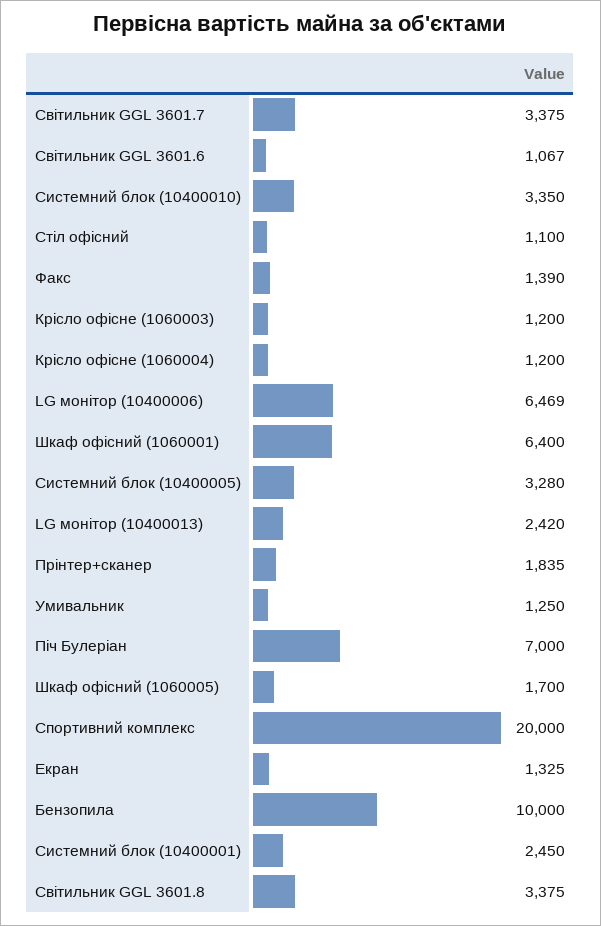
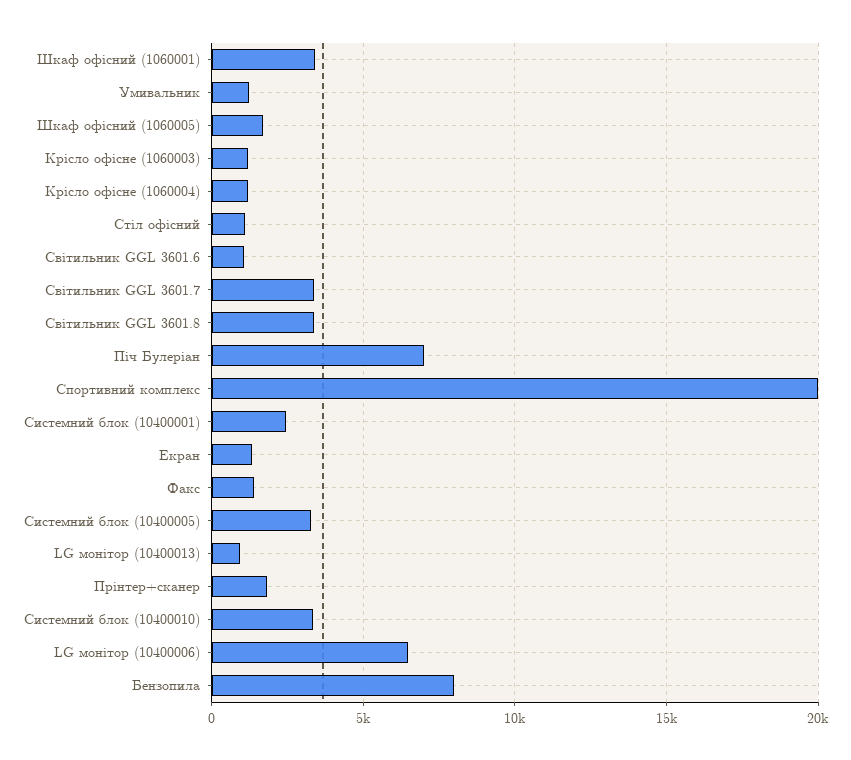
  {
    "Світильник GGL 3601.7": 3375,
    "Світильник GGL 3601.6": 1067,
    "Системний блок (10400010)": 3350,
    "Стіл офісний": 1100,
    "Факс": 1390,
    "Крісло офісне (1060003)": 1200,
    "Крісло офісне (1060004)": 1200,
    "LG монітор (10400006)": 6469,
-   "Шкаф офісний (1060001)": 6400,
+   "Шкаф офісний (1060001)": 3500,
    "Системний блок (10400005)": 3280,
-   "LG монітор (10400013)": 2420,
+   "LG монітор (10400013)": 1000,
    "Прінтер+сканер": 1835,
    "Умивальник": 1250,
    "Піч Булеріан": 7000,
    "Шкаф офісний (1060005)": 1700,
    "Спортивний комплекс": 20000,
    "Екран": 1325,
-   "Бензопила": 10000,
+   "Бензопила": 8000,
    "Системний блок (10400001)": 2450,
    "Світильник GGL 3601.8": 3375
  }

